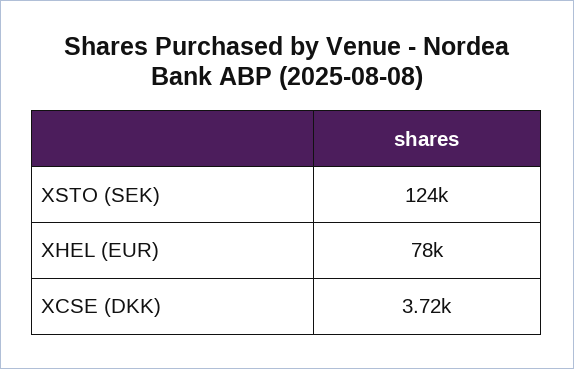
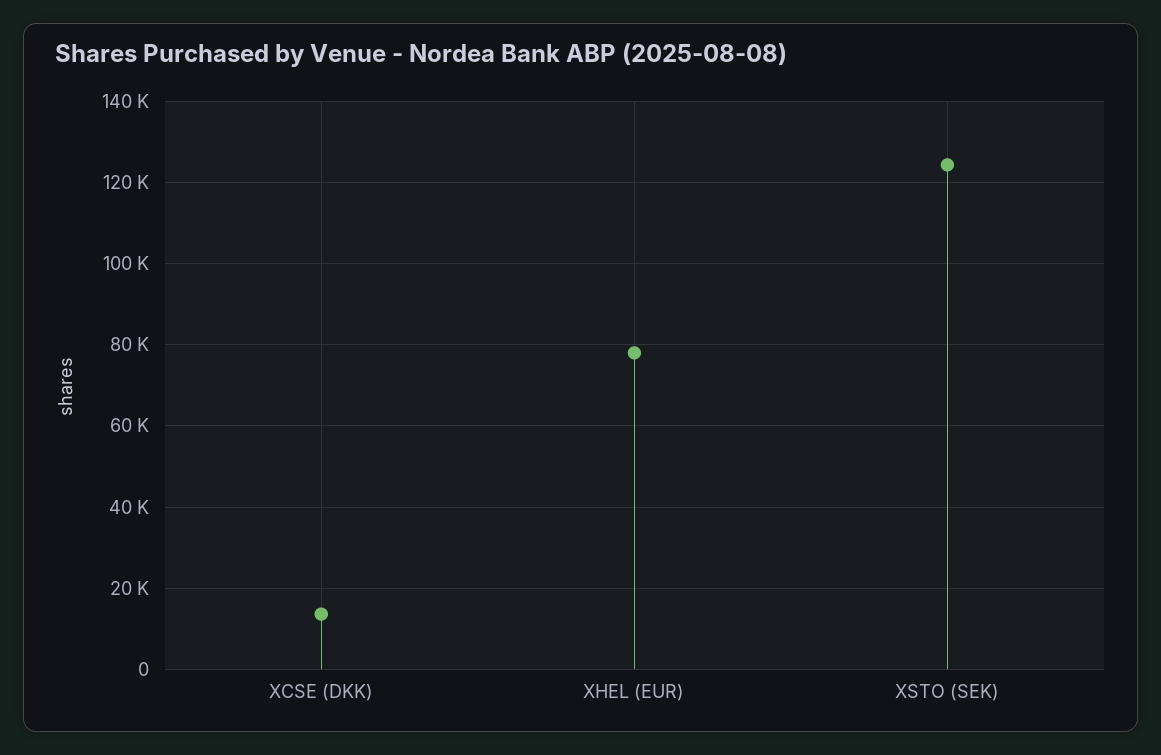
  {
    "XSTO (SEK)": 124000,
    "XHEL (EUR)": 78000,
-   "XCSE (DKK)": 3720
+   "XCSE (DKK)": 14000
  }

